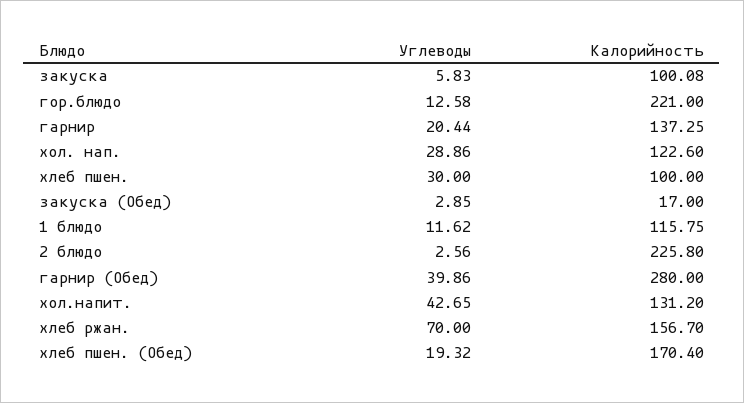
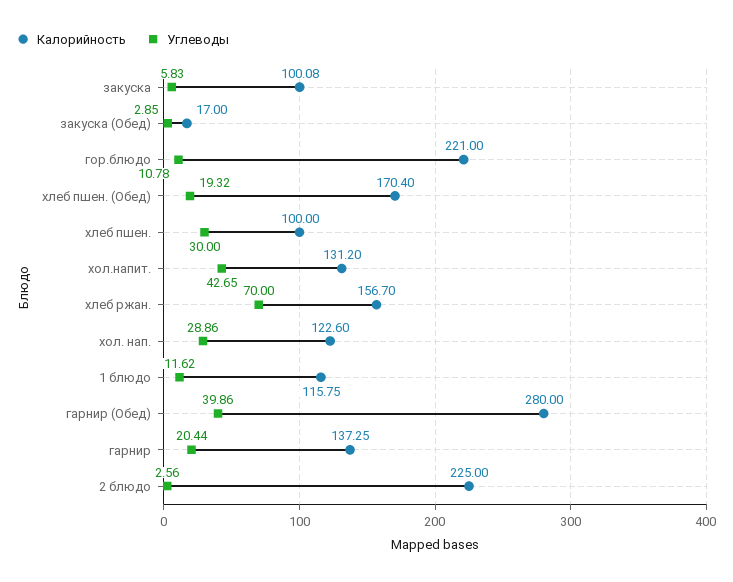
  {
    "Углеводы": {
      "закуска": 5.83,
-     "гор.блюдо": 12.58,
+     "гор.блюдо": 10.78,
      "гарнир": 20.44,
      "хол. нап.": 28.86,
      "хлеб пшен.": 30,
      "закуска (Обед)": 2.85,
      "1 блюдо": 11.62,
      "2 блюдо": 2.56,
      "гарнир (Обед)": 39.86,
      "хол.напит.": 42.65,
      "хлеб ржан.": 70,
      "хлеб пшен. (Обед)": 19.32
    },
    "Калорийность": {
      "закуска": 100.08,
      "гор.блюдо": 221,
      "гарнир": 137.25,
      "хол. нап.": 122.6,
      "хлеб пшен.": 100,
      "закуска (Обед)": 17,
      "1 блюдо": 115.75,
-     "2 блюдо": 225.8,
+     "2 блюдо": 225,
      "гарнир (Обед)": 280,
      "хол.напит.": 131.2,
      "хлеб ржан.": 156.7,
      "хлеб пшен. (Обед)": 170.4
    }
  }

